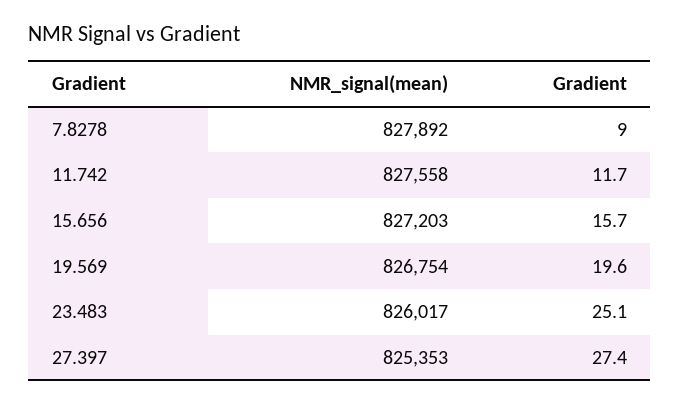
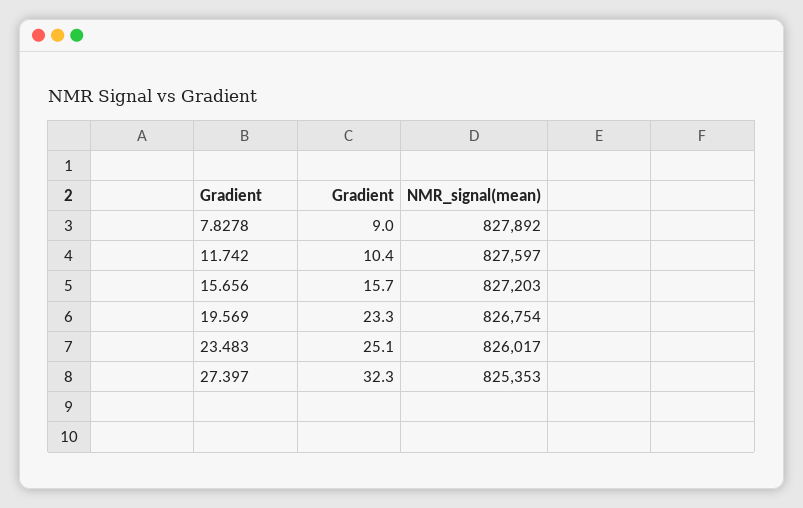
  {
    "NMR_signal(mean)": {
      "7.8278": 827892,
-     "11.742": 827558,
+     "11.742": 827597,
      "15.656": 827203,
      "19.569": 826754,
      "23.483": 826017,
      "27.397": 825353
    },
    "Gradient": {
      "7.8278": 9,
-     "11.742": 11.7,
+     "11.742": 10.4,
      "15.656": 15.7,
-     "19.569": 19.6,
+     "19.569": 23.3,
      "23.483": 25.1,
-     "27.397": 27.4
+     "27.397": 32.3
    }
  }

